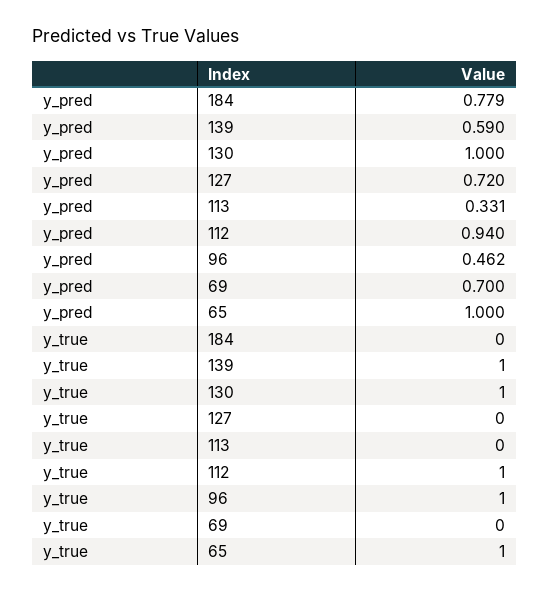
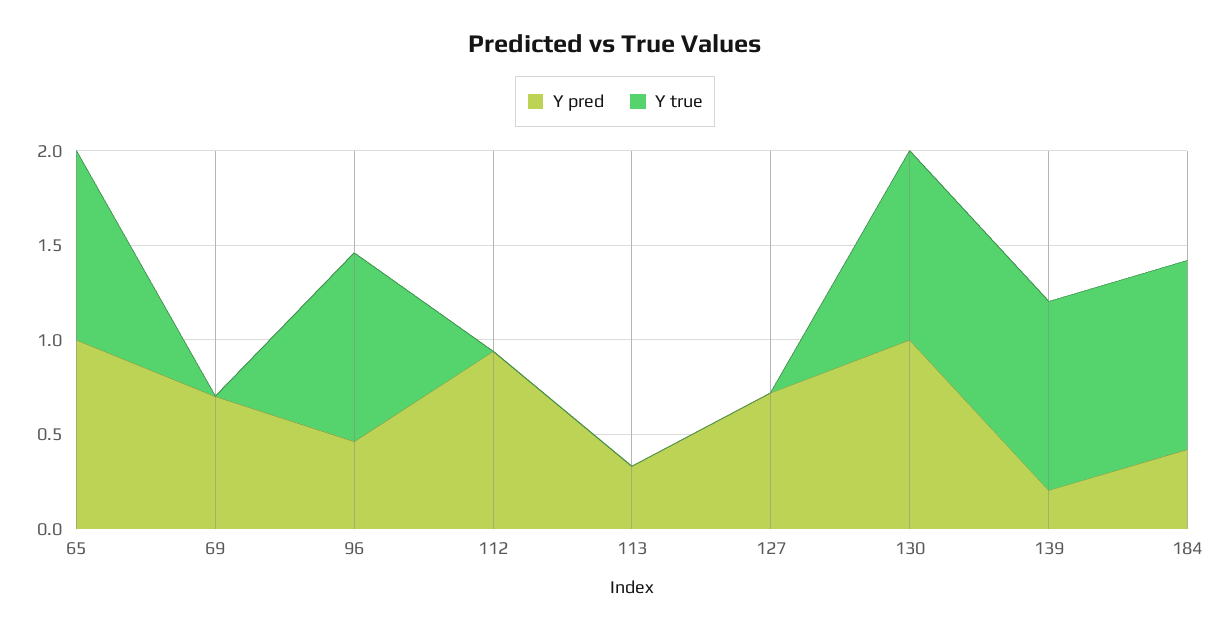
  {
    "y_pred": {
-     "184": 0.779,
+     "184": 0.4,
-     "139": 0.59,
+     "139": 0.2,
      "130": 1,
      "127": 0.72,
      "113": 0.331,
      "112": 0.94,
      "96": 0.462,
      "69": 0.7,
      "65": 1
    },
    "y_true": {
-     "184": 0,
+     "184": 1,
      "139": 1,
      "130": 1,
      "127": 0,
      "113": 0,
-     "112": 1,
+     "112": 0,
      "96": 1,
      "69": 0,
      "65": 1
    }
  }

